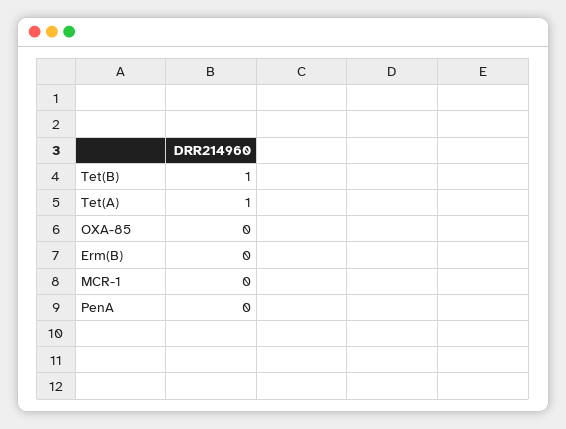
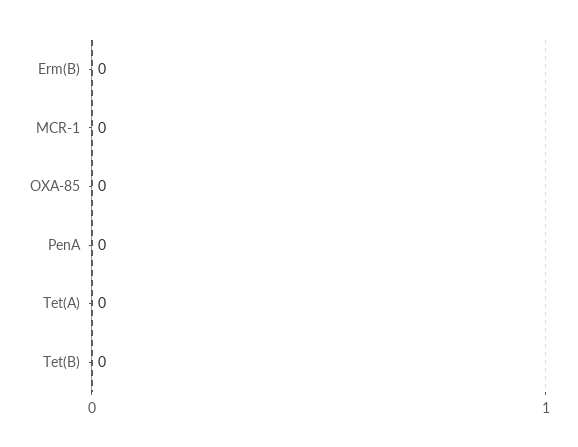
  {
-   "Tet(B)": 1,
+   "Tet(B)": 0,
-   "Tet(A)": 1,
+   "Tet(A)": 0,
    "OXA-85": 0,
    "Erm(B)": 0,
    "MCR-1": 0,
    "PenA": 0
  }

